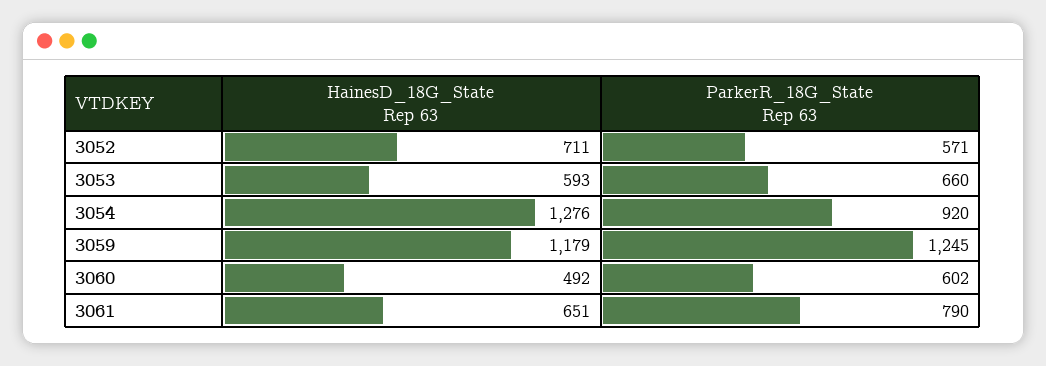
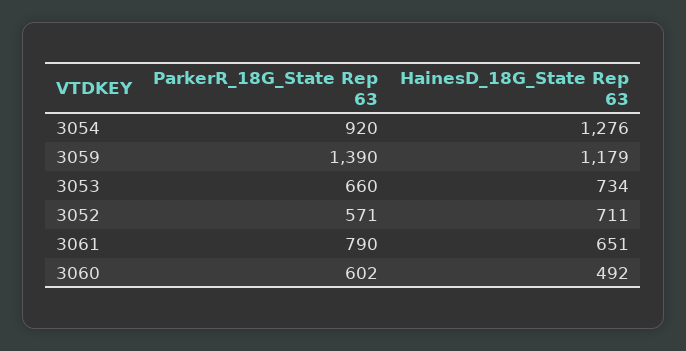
  {
    "HainesD_18G_State Rep 63": {
      "3052": 711,
-     "3053": 593,
+     "3053": 734,
      "3054": 1276,
      "3059": 1179,
      "3060": 492,
      "3061": 651
    },
    "ParkerR_18G_State Rep 63": {
      "3052": 571,
      "3053": 660,
      "3054": 920,
-     "3059": 1245,
+     "3059": 1390,
      "3060": 602,
      "3061": 790
    }
  }

